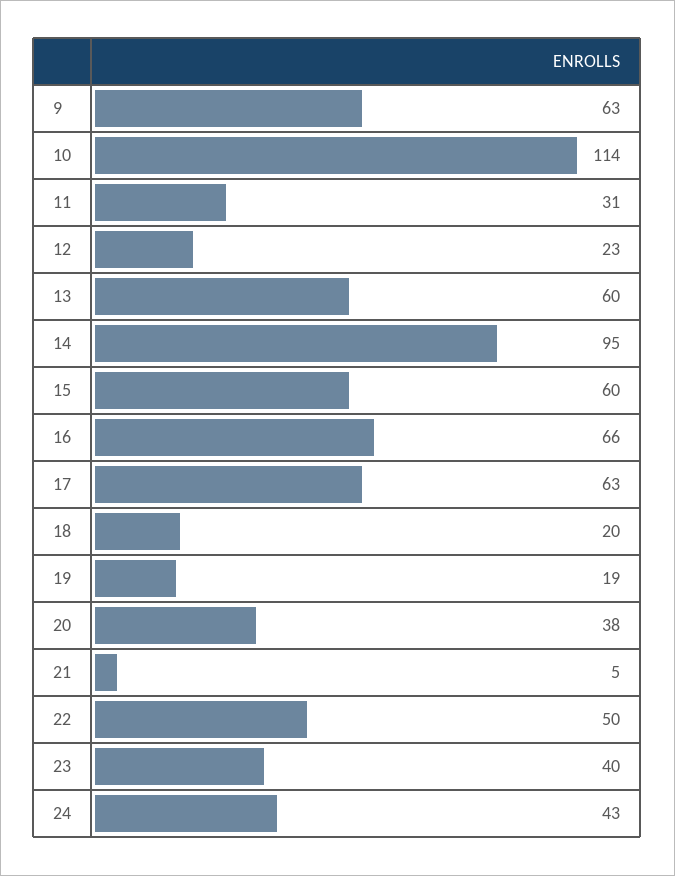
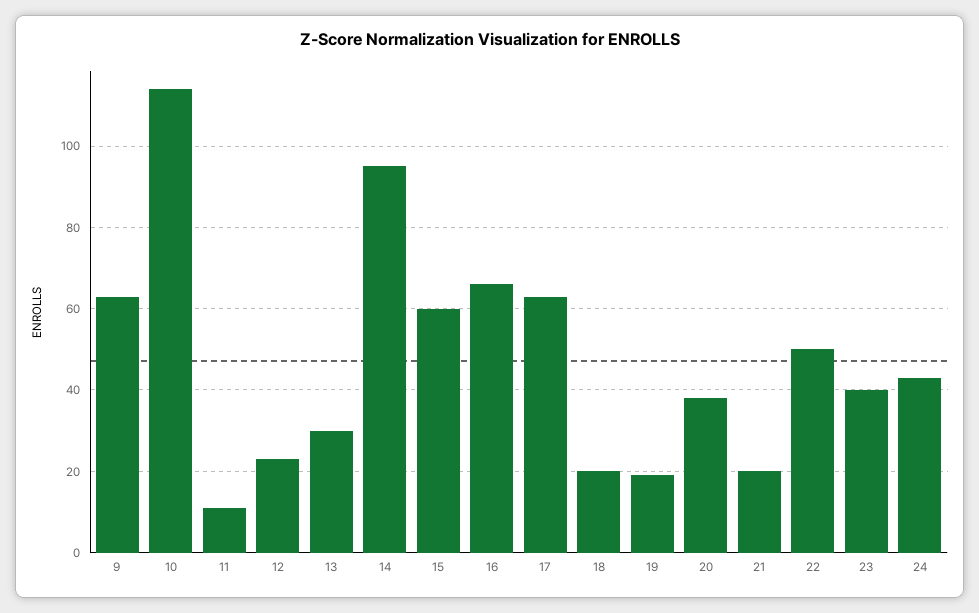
  {
    "9": 63,
    "10": 114,
-   "11": 31,
+   "11": 10,
    "12": 23,
-   "13": 60,
+   "13": 30,
    "14": 95,
    "15": 60,
    "16": 66,
    "17": 63,
    "18": 20,
    "19": 19,
    "20": 38,
-   "21": 5,
+   "21": 20,
    "22": 50,
    "23": 40,
    "24": 43
  }

